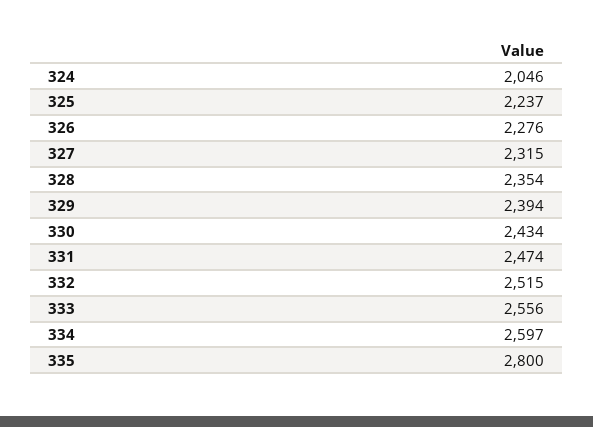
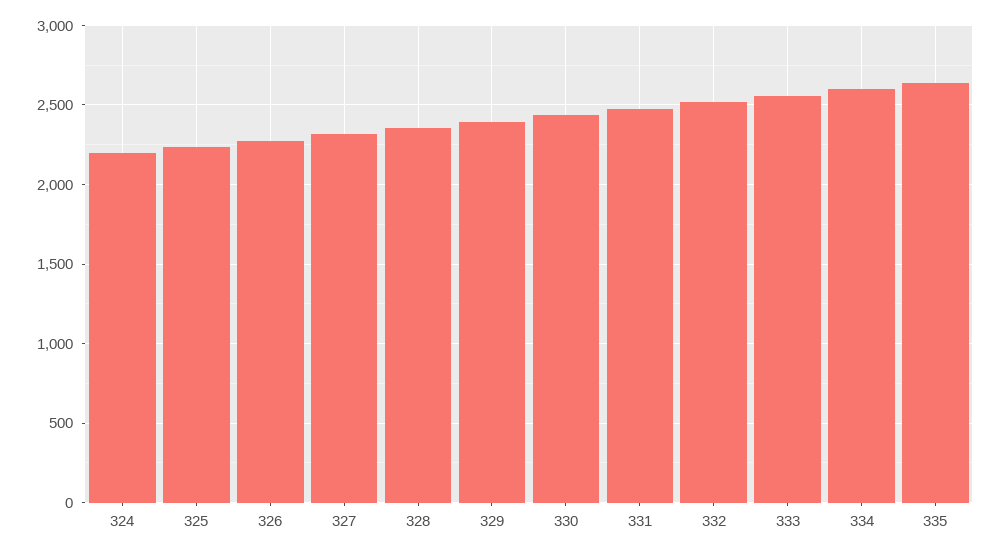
  {
-   "324": 2046,
+   "324": 2200,
    "325": 2237,
    "326": 2276,
    "327": 2315,
    "328": 2354,
    "329": 2394,
    "330": 2434,
    "331": 2474,
    "332": 2515,
    "333": 2556,
    "334": 2597,
-   "335": 2800
+   "335": 2650
  }

